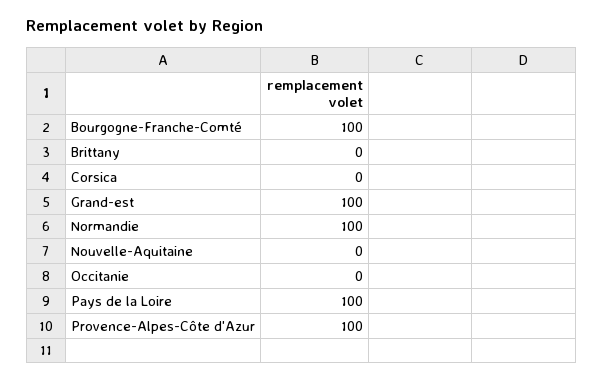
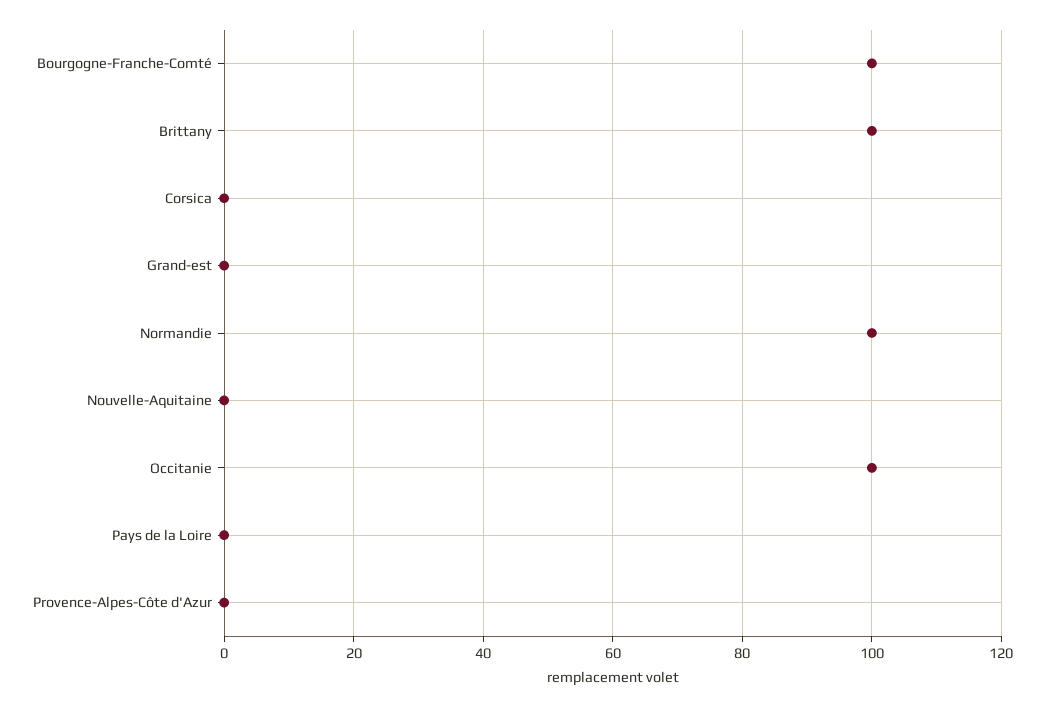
  {
    "Bourgogne-Franche-Comté": 100,
-   "Brittany": 0,
+   "Brittany": 100,
    "Corsica": 0,
-   "Grand-est": 100,
+   "Grand-est": 0,
    "Normandie": 100,
    "Nouvelle-Aquitaine": 0,
-   "Occitanie": 0,
+   "Occitanie": 100,
-   "Pays de la Loire": 100,
+   "Pays de la Loire": 0,
-   "Provence-Alpes-Côte d'Azur": 100
+   "Provence-Alpes-Côte d'Azur": 0
  }

